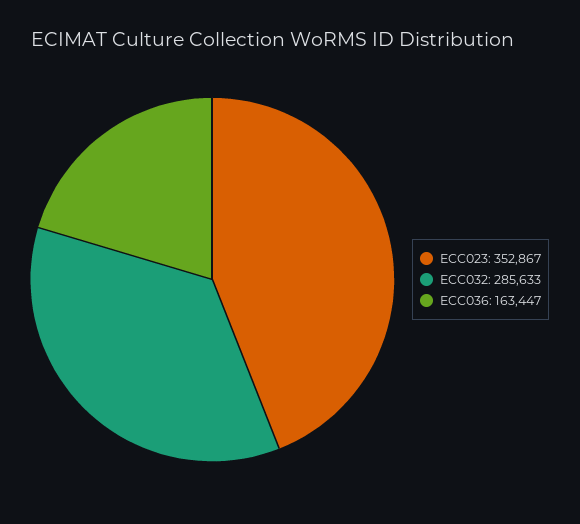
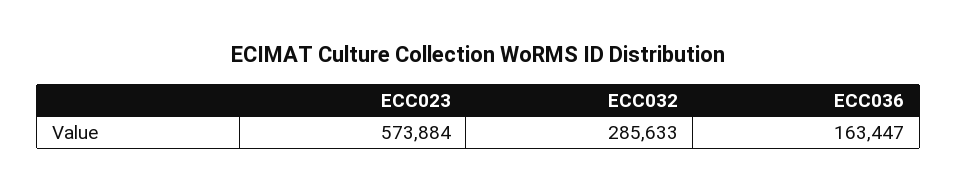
  {
-   "ECC023": 352867,
+   "ECC023": 573884,
    "ECC032": 285633,
    "ECC036": 163447
  }

